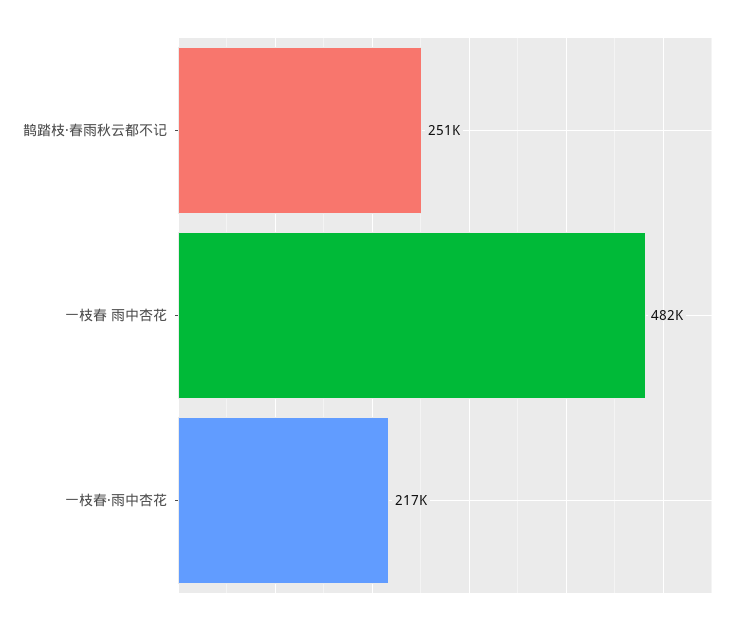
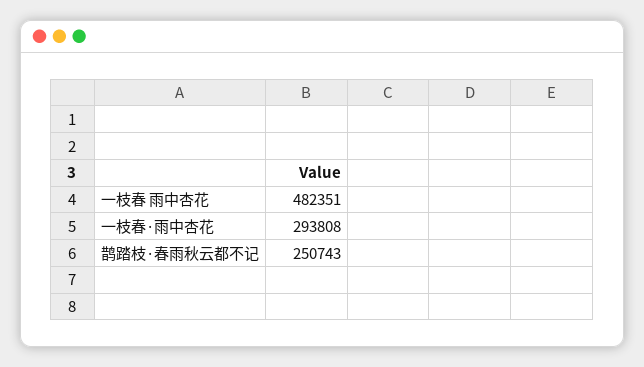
  {
    "鹊踏枝·春雨秋云都不记": 250743,
    "一枝春 雨中杏花": 482351,
-   "一枝春·雨中杏花": 217000
+   "一枝春·雨中杏花": 293808
  }

